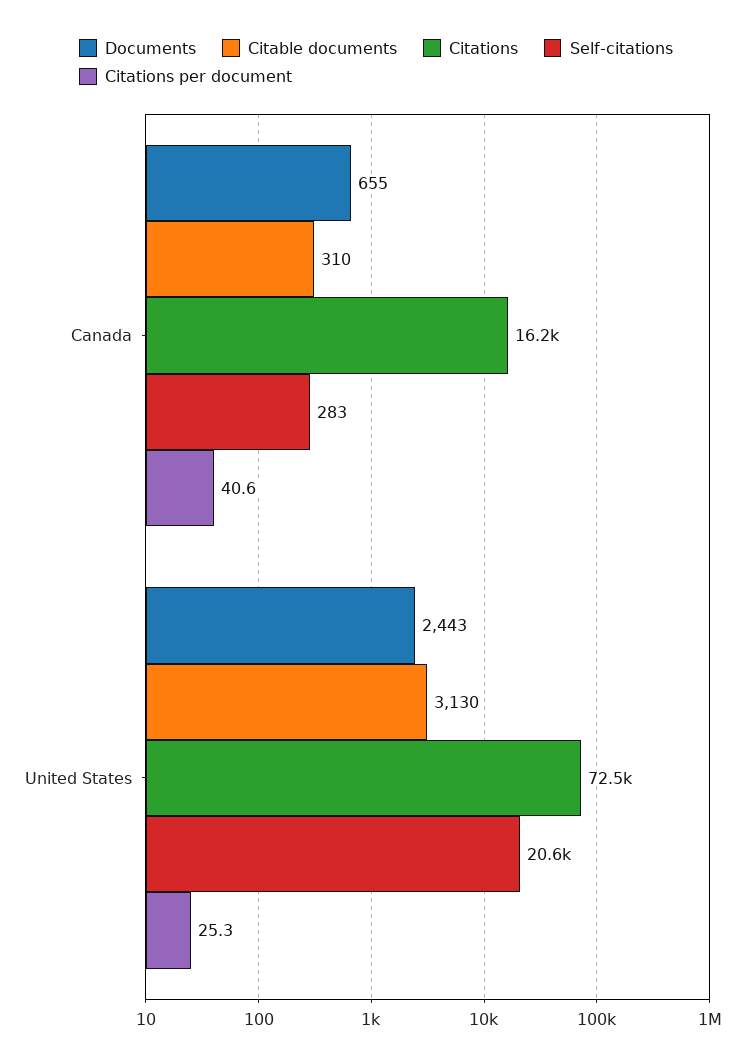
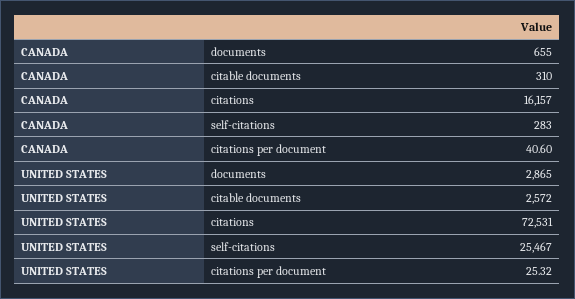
  {
    "Documents": {
      "Canada": 655,
-     "United States": 2443
+     "United States": 2865
    },
    "Citable documents": {
      "Canada": 310,
-     "United States": 3130
+     "United States": 2572
    },
    "Citations": {
      "Canada": 16157,
      "United States": 72531
    },
    "Self-citations": {
      "Canada": 283,
-     "United States": 20600
+     "United States": 25467
    },
    "Citations per document": {
      "Canada": 40.6,
      "United States": 25.32
    }
  }

